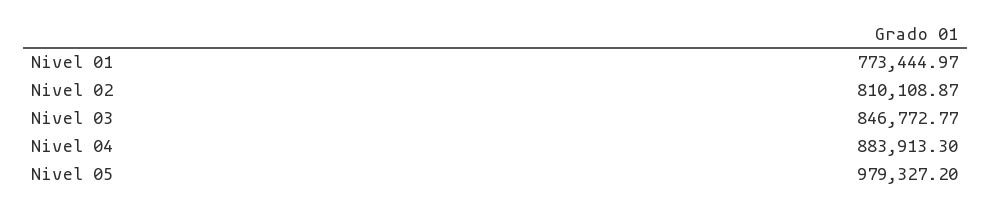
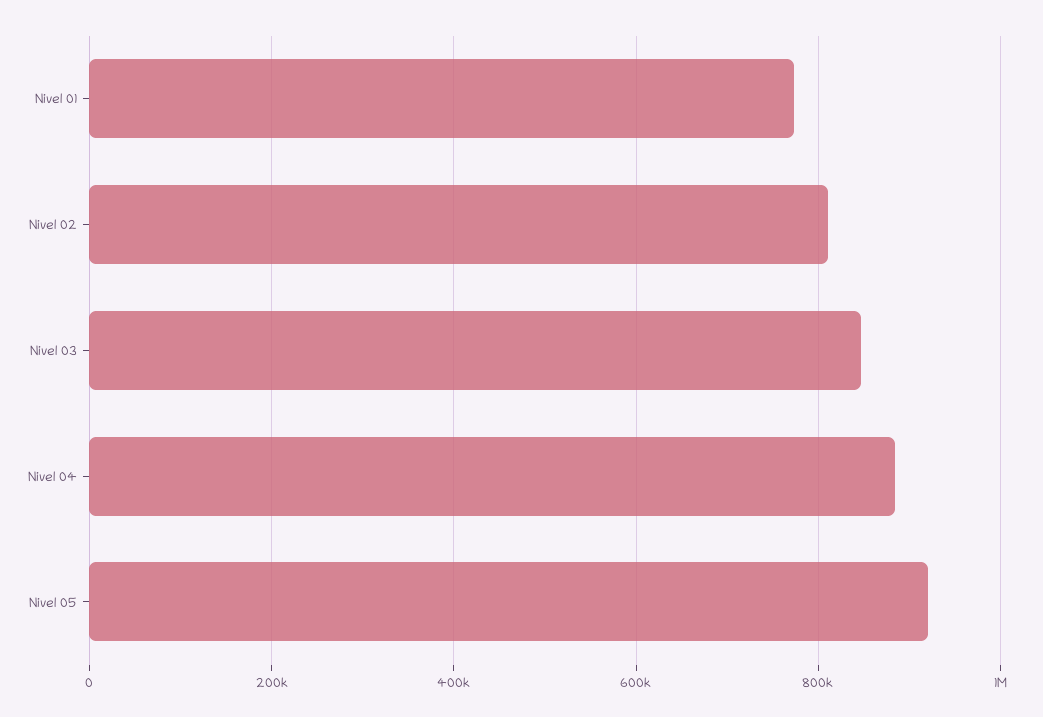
  {
    "Nivel 01": 773444.97,
    "Nivel 02": 810108.87,
    "Nivel 03": 846772.77,
    "Nivel 04": 883913.3,
-   "Nivel 05": 979327.2
+   "Nivel 05": 920000
  }

